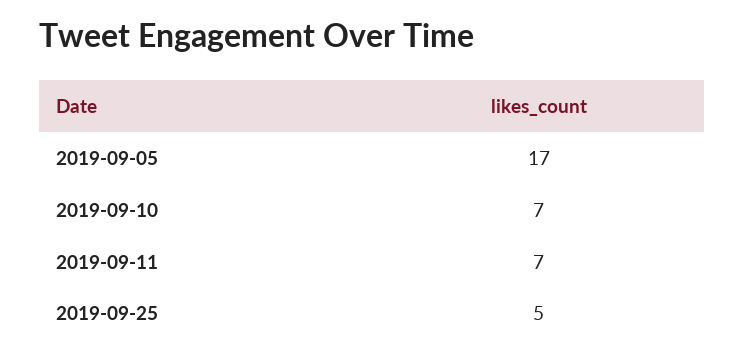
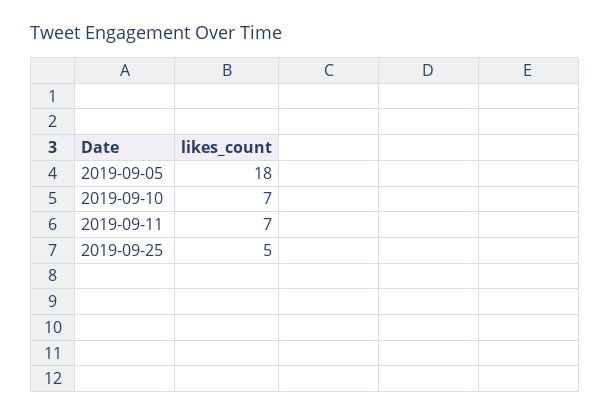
  {
-   "2019-09-05": 17,
+   "2019-09-05": 18,
    "2019-09-10": 7,
    "2019-09-11": 7,
    "2019-09-25": 5
  }

